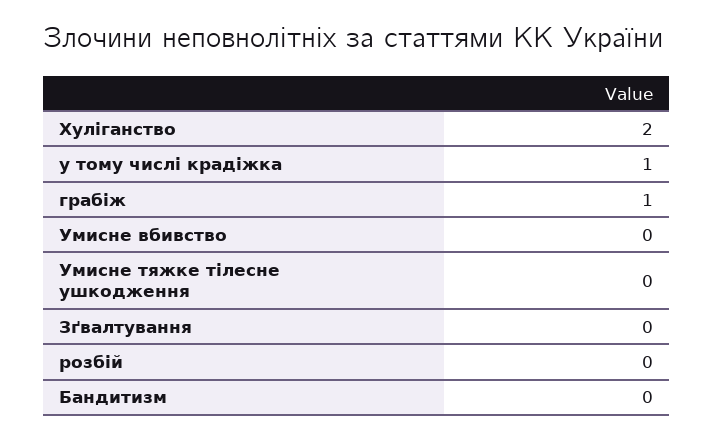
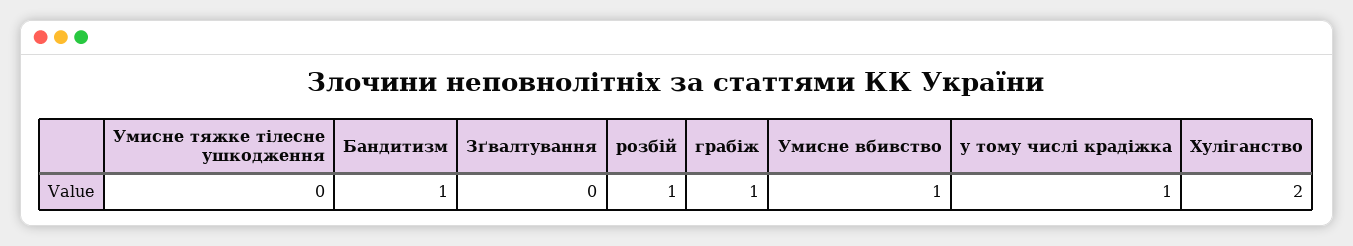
  {
    "Хуліганство": 2,
    "у тому числі крадіжка": 1,
    "грабіж": 1,
-   "Умисне вбивство": 0,
+   "Умисне вбивство": 1,
    "Умисне тяжке тілесне ушкодження": 0,
    "Зґвалтування": 0,
-   "розбій": 0,
+   "розбій": 1,
-   "Бандитизм": 0
+   "Бандитизм": 1
  }

